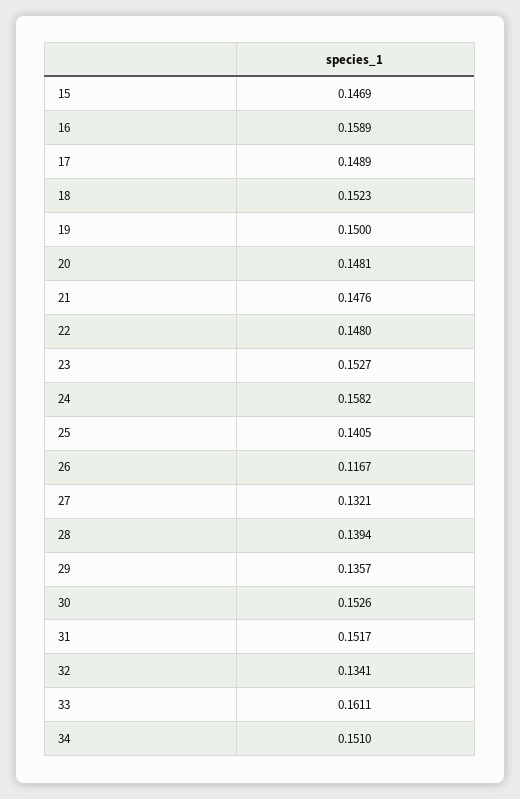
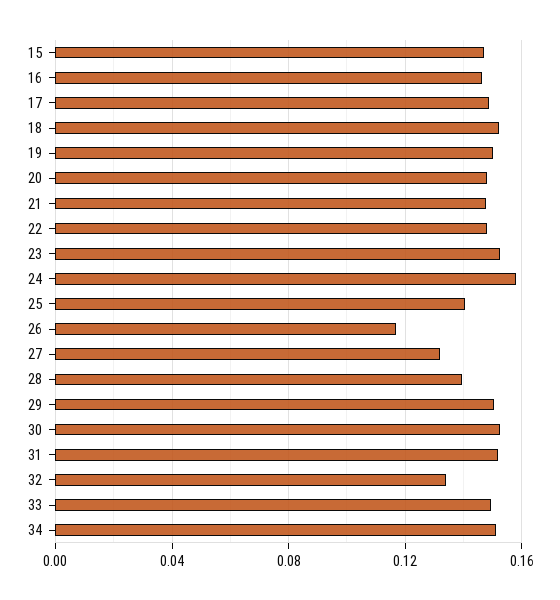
  {
    "15": 0.1469,
-   "16": 0.1589,
+   "16": 0.145,
    "17": 0.1489,
    "18": 0.1523,
    "19": 0.15,
    "20": 0.1481,
    "21": 0.1476,
    "22": 0.148,
    "23": 0.1527,
    "24": 0.1582,
    "25": 0.1405,
    "26": 0.1167,
    "27": 0.1321,
    "28": 0.1394,
-   "29": 0.1357,
+   "29": 0.15,
    "30": 0.1526,
    "31": 0.1517,
    "32": 0.1341,
-   "33": 0.1611,
+   "33": 0.15,
    "34": 0.151
  }

